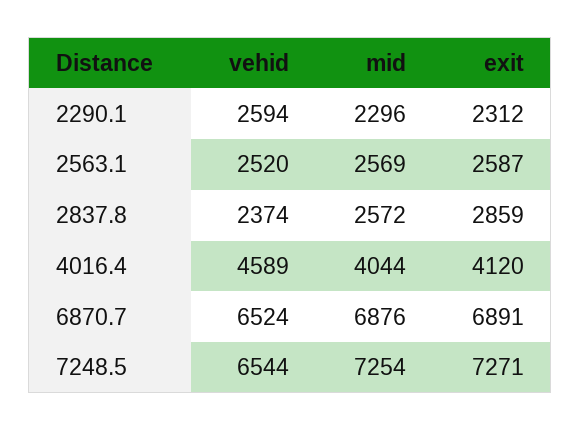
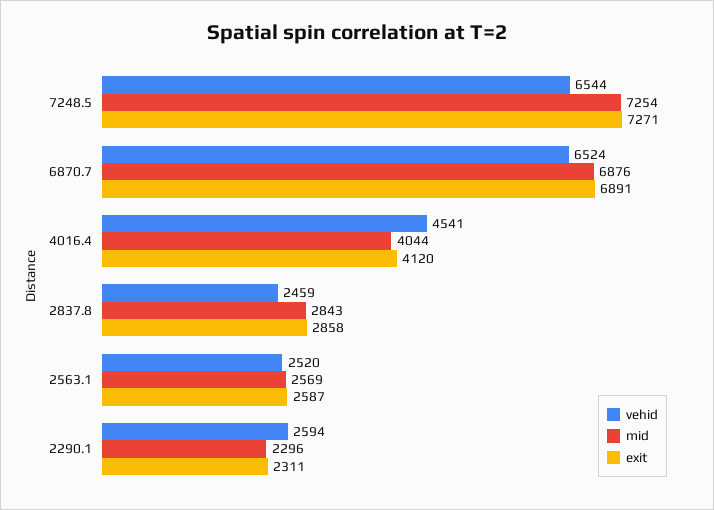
  {
    "vehid": {
      "2290.1": 2594,
      "2563.1": 2520,
-     "2837.8": 2374,
+     "2837.8": 2459,
-     "4016.4": 4589,
+     "4016.4": 4541,
      "6870.7": 6524,
      "7248.5": 6544
    },
    "mid": {
      "2290.1": 2296,
      "2563.1": 2569,
-     "2837.8": 2572,
+     "2837.8": 2843,
      "4016.4": 4044,
      "6870.7": 6876,
      "7248.5": 7254
    },
    "exit": {
-     "2290.1": 2312,
+     "2290.1": 2311,
      "2563.1": 2587,
-     "2837.8": 2859,
+     "2837.8": 2858,
      "4016.4": 4120,
      "6870.7": 6891,
      "7248.5": 7271
    }
  }

